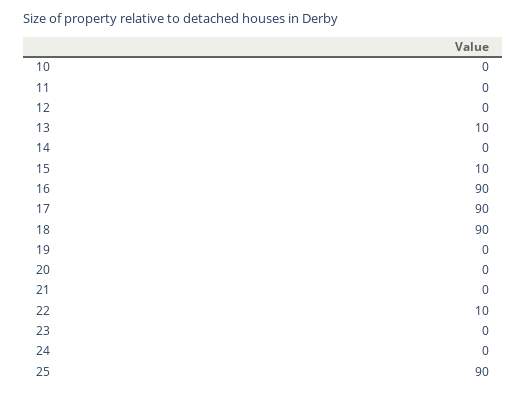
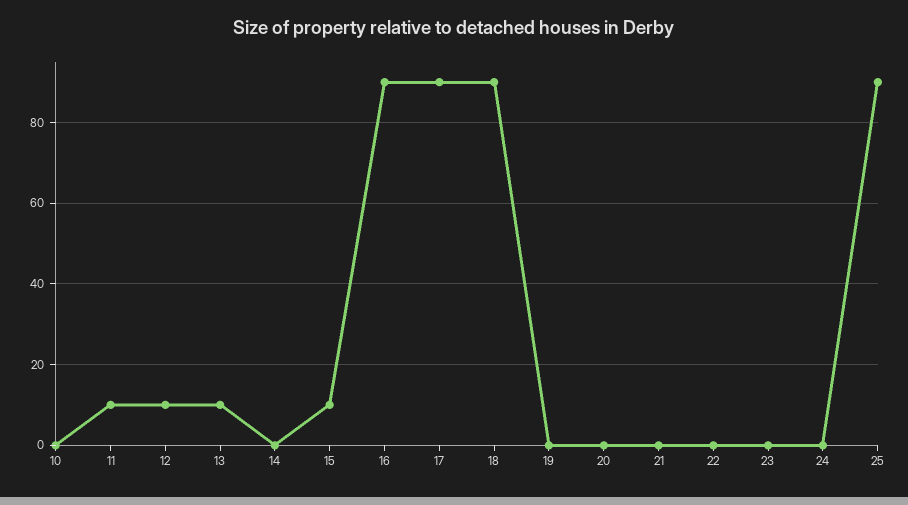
  {
    "10": 0,
-   "11": 0,
+   "11": 10,
-   "12": 0,
+   "12": 10,
    "13": 10,
    "14": 0,
    "15": 10,
    "16": 90,
    "17": 90,
    "18": 90,
    "19": 0,
    "20": 0,
    "21": 0,
-   "22": 10,
+   "22": 0,
    "23": 0,
    "24": 0,
    "25": 90
  }

